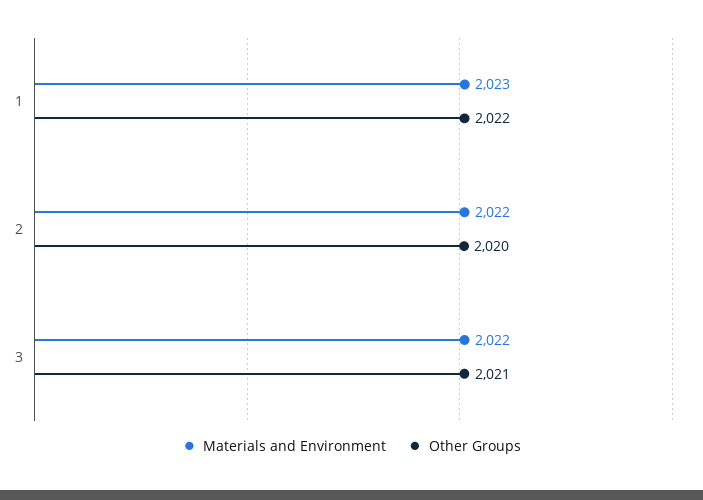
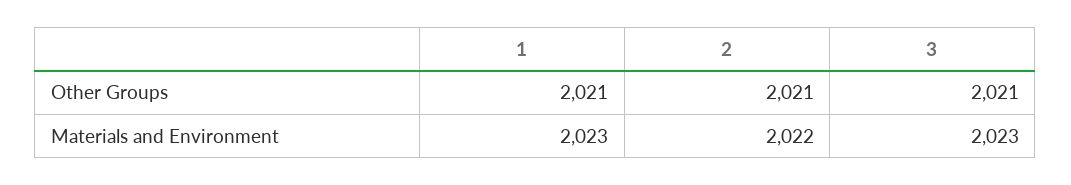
  {
    "Materials and Environment": {
      "1": 2023,
      "2": 2022,
-     "3": 2022
+     "3": 2023
    },
    "Other Groups": {
-     "1": 2022,
+     "1": 2021,
-     "2": 2020,
+     "2": 2021,
      "3": 2021
    }
  }

